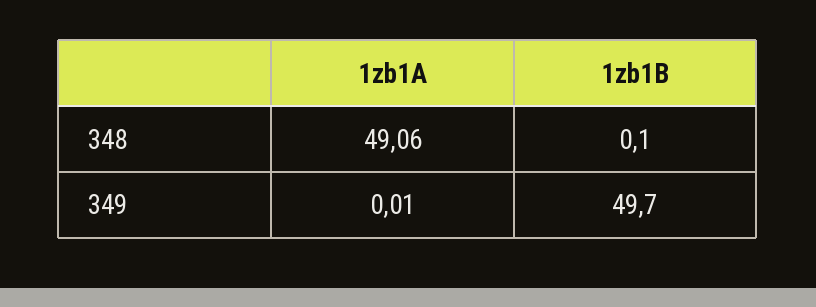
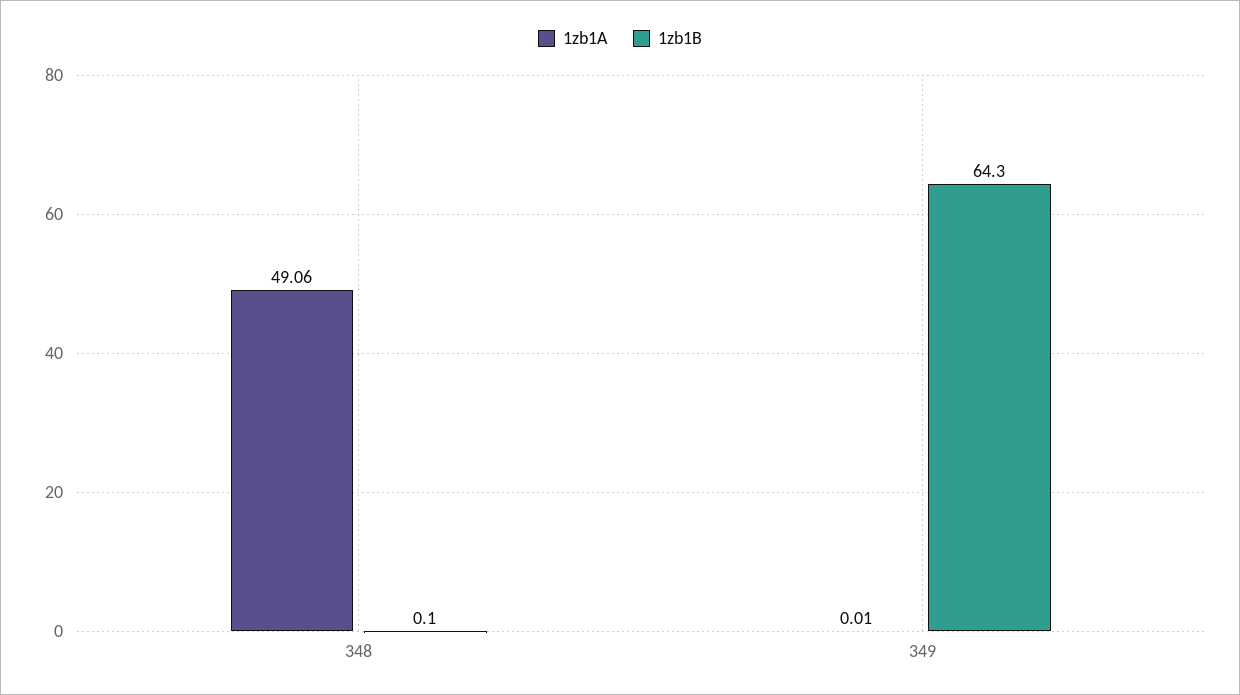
  {
    "1zb1A": {
      "348": 49.06,
      "349": 0.01
    },
    "1zb1B": {
      "348": 0.1,
-     "349": 49.7
+     "349": 64.3
    }
  }

